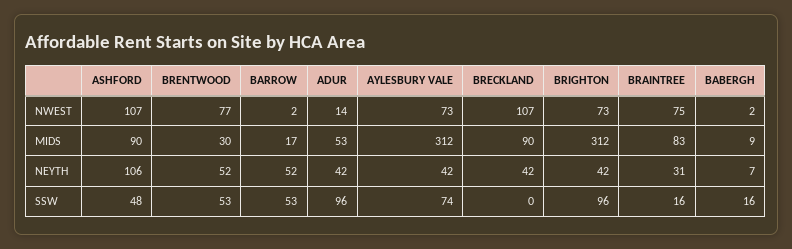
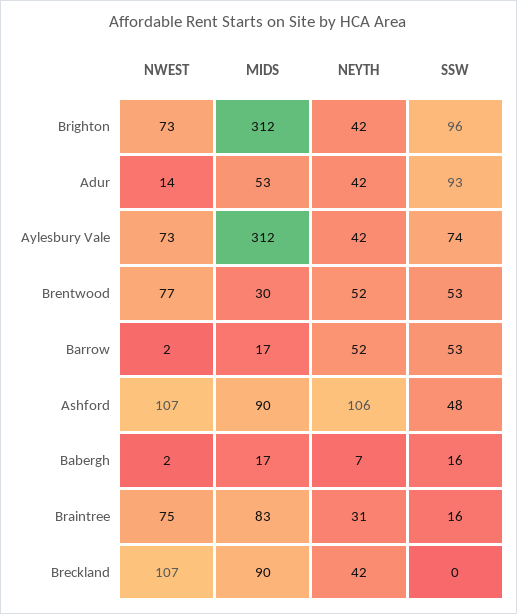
  {
    "ASHFORD": {
      "NWEST": 107,
      "MIDS": 90,
      "NEYTH": 106,
      "SSW": 48
    },
    "BRENTWOOD": {
      "NWEST": 77,
      "MIDS": 30,
      "NEYTH": 52,
      "SSW": 53
    },
    "BARROW": {
      "NWEST": 2,
      "MIDS": 17,
      "NEYTH": 52,
      "SSW": 53
    },
    "ADUR": {
      "NWEST": 14,
      "MIDS": 53,
      "NEYTH": 42,
-     "SSW": 96
+     "SSW": 93
    },
    "AYLESBURY VALE": {
      "NWEST": 73,
      "MIDS": 312,
      "NEYTH": 42,
      "SSW": 74
    },
    "BRECKLAND": {
      "NWEST": 107,
      "MIDS": 90,
      "NEYTH": 42,
      "SSW": 0
    },
    "BRIGHTON": {
      "NWEST": 73,
      "MIDS": 312,
      "NEYTH": 42,
      "SSW": 96
    },
    "BRAINTREE": {
      "NWEST": 75,
      "MIDS": 83,
      "NEYTH": 31,
      "SSW": 16
    },
    "BABERGH": {
      "NWEST": 2,
-     "MIDS": 9,
+     "MIDS": 17,
      "NEYTH": 7,
      "SSW": 16
    }
  }

